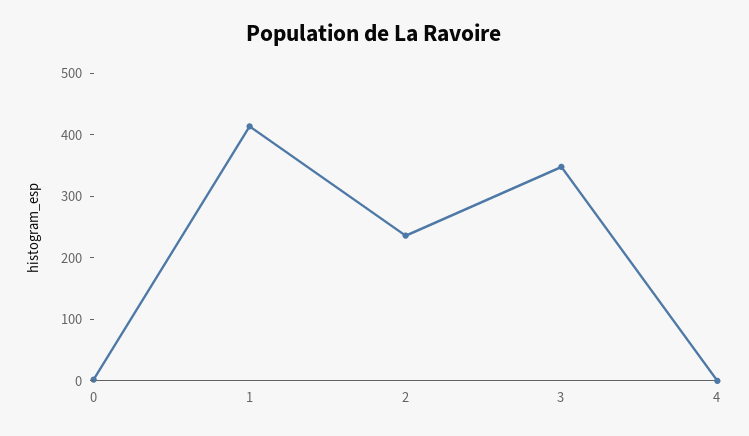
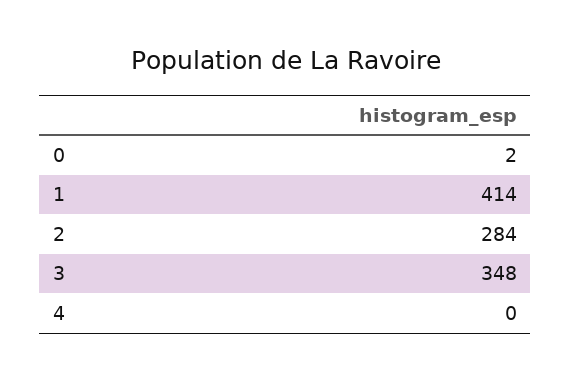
  {
    "0": 2,
    "1": 414,
-   "2": 240,
+   "2": 284,
    "3": 348,
    "4": 0
  }

